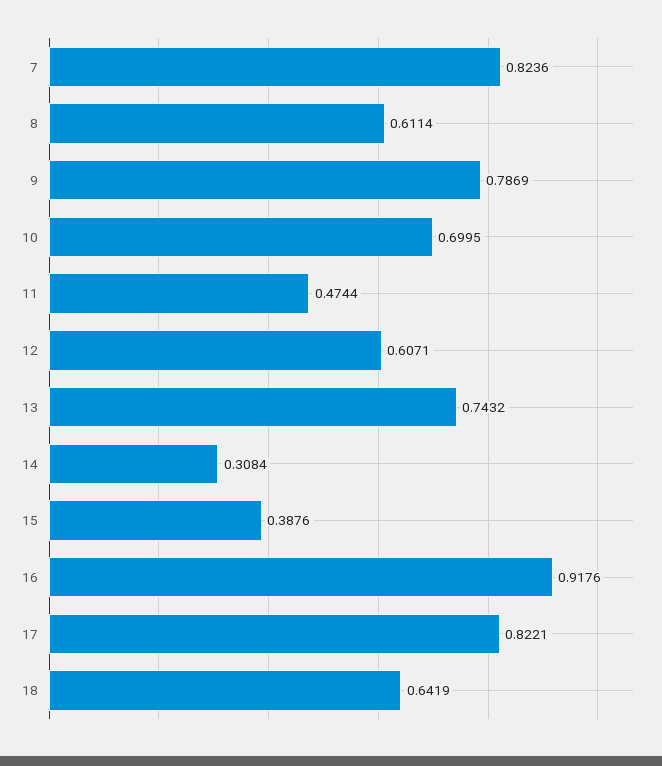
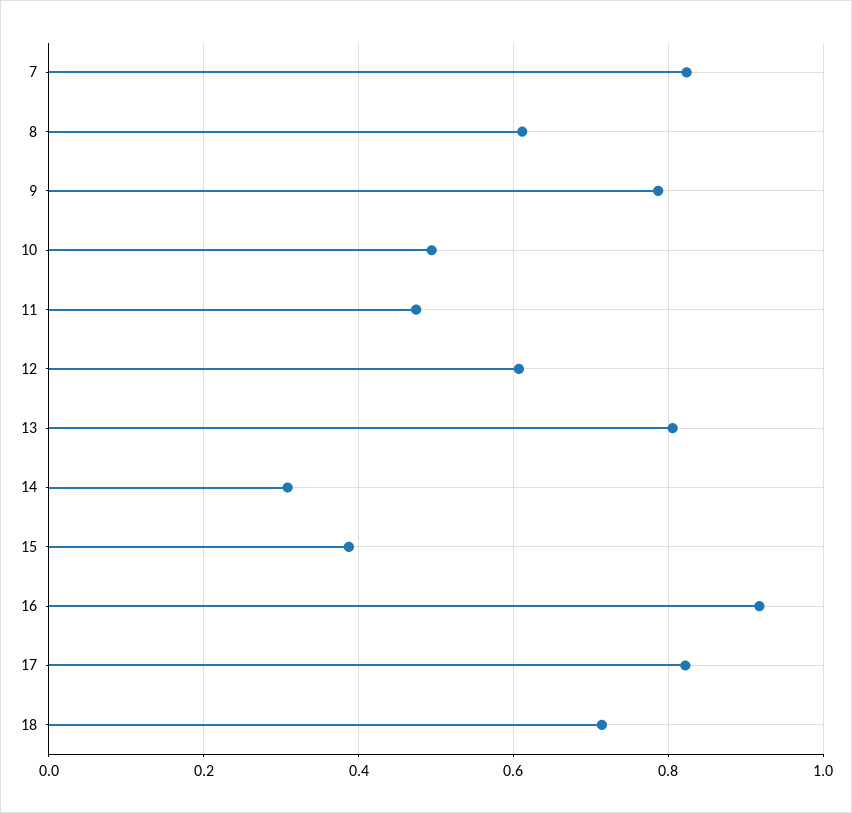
  {
    "7": 0.8236,
    "8": 0.6114,
    "9": 0.7869,
-   "10": 0.6995,
+   "10": 0.5,
    "11": 0.4744,
    "12": 0.6071,
-   "13": 0.7432,
+   "13": 0.8,
    "14": 0.3084,
    "15": 0.3876,
    "16": 0.9176,
    "17": 0.8221,
-   "18": 0.6419
+   "18": 0.72
  }

